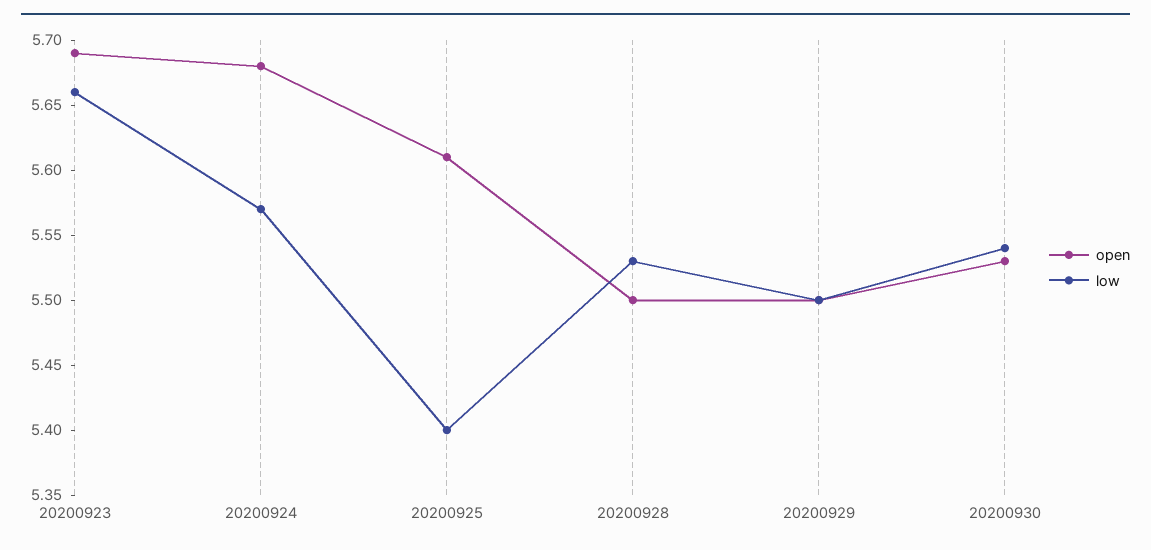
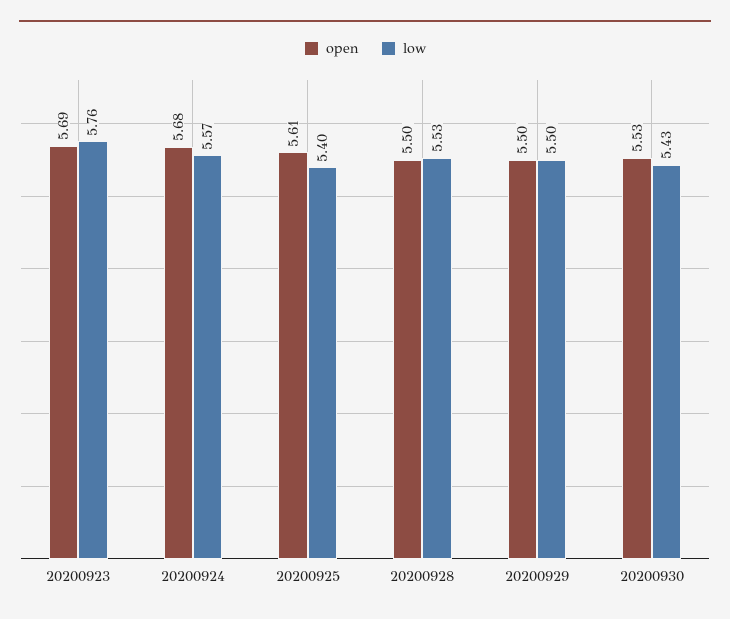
  {
    "open": {
      "20200923": 5.69,
      "20200924": 5.68,
      "20200925": 5.61,
      "20200928": 5.5,
      "20200929": 5.5,
      "20200930": 5.53
    },
    "low": {
-     "20200923": 5.66,
+     "20200923": 5.76,
      "20200924": 5.57,
      "20200925": 5.4,
      "20200928": 5.53,
      "20200929": 5.5,
-     "20200930": 5.54
+     "20200930": 5.43
    }
  }

